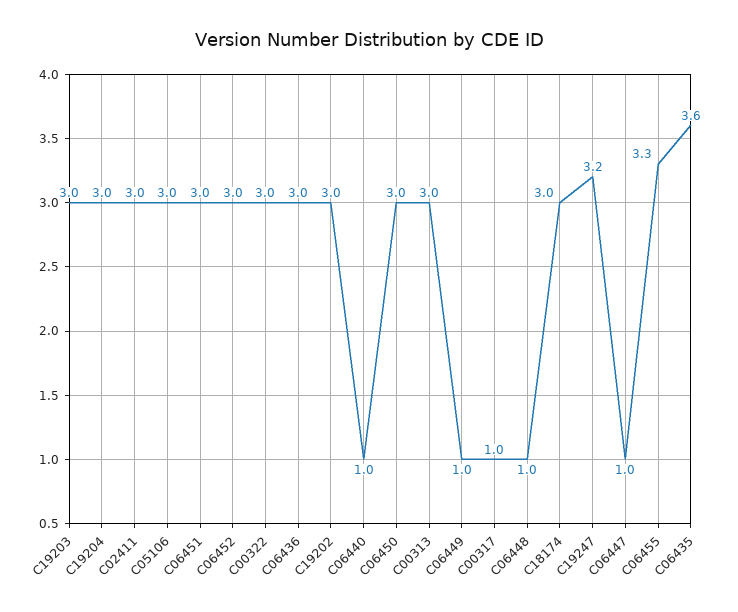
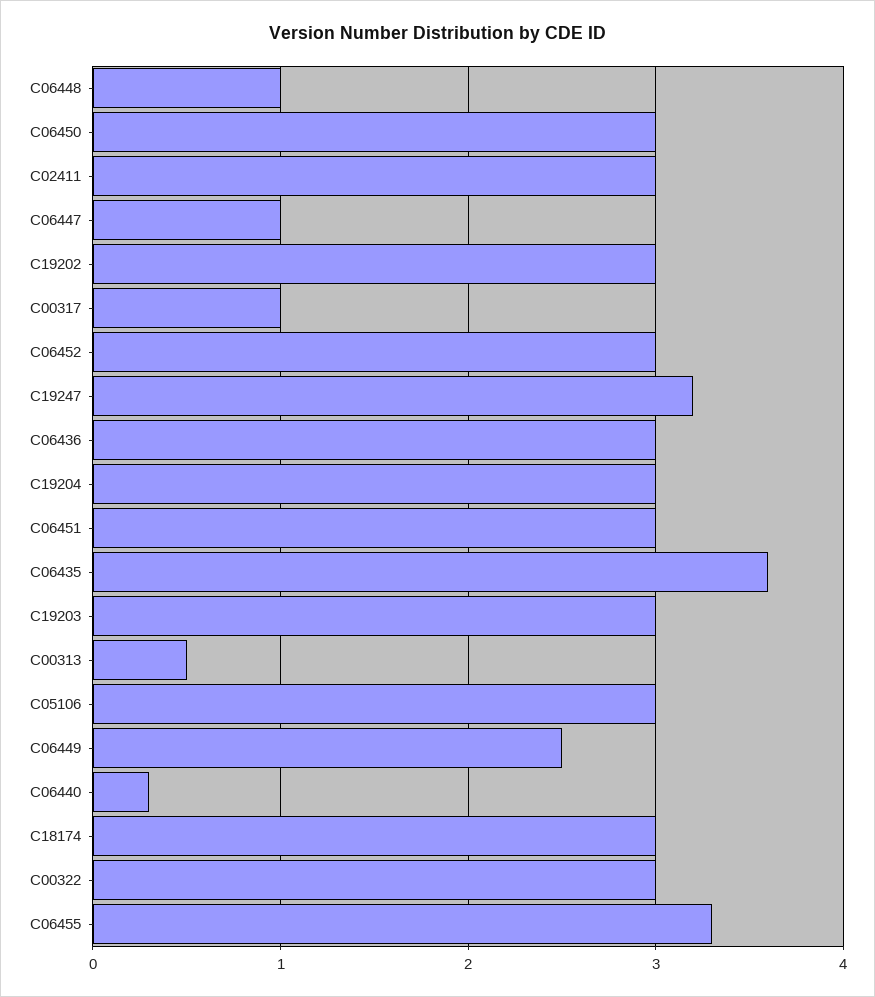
  {
    "C19203": 3,
    "C19204": 3,
    "C02411": 3,
    "C05106": 3,
    "C06451": 3,
    "C06452": 3,
    "C00322": 3,
    "C06436": 3,
    "C19202": 3,
-   "C06440": 1,
+   "C06440": 0.3,
    "C06450": 3,
-   "C00313": 3,
+   "C00313": 0.5,
-   "C06449": 1,
+   "C06449": 2.5,
    "C00317": 1,
    "C06448": 1,
    "C18174": 3,
    "C19247": 3.2,
    "C06447": 1,
    "C06455": 3.3,
    "C06435": 3.6
  }

